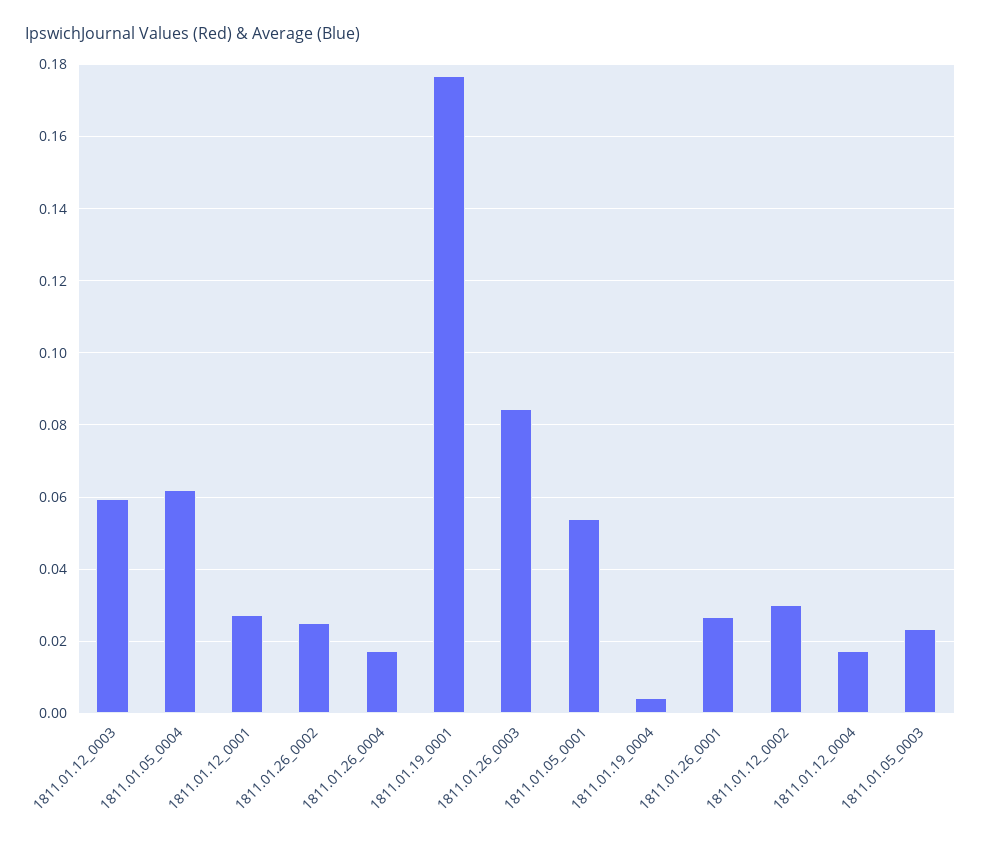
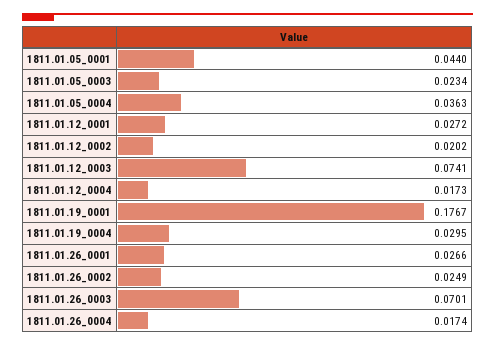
  {
-   "1811.01.12_0003": 0.06,
+   "1811.01.12_0003": 0.0741,
-   "1811.01.05_0004": 0.062,
+   "1811.01.05_0004": 0.0363,
    "1811.01.12_0001": 0.0272,
    "1811.01.26_0002": 0.0249,
    "1811.01.26_0004": 0.0174,
    "1811.01.19_0001": 0.1767,
-   "1811.01.26_0003": 0.084,
+   "1811.01.26_0003": 0.0701,
-   "1811.01.05_0001": 0.054,
+   "1811.01.05_0001": 0.044,
-   "1811.01.19_0004": 0.004,
+   "1811.01.19_0004": 0.0295,
    "1811.01.26_0001": 0.0266,
-   "1811.01.12_0002": 0.03,
+   "1811.01.12_0002": 0.0202,
    "1811.01.12_0004": 0.0173,
    "1811.01.05_0003": 0.0234
  }

